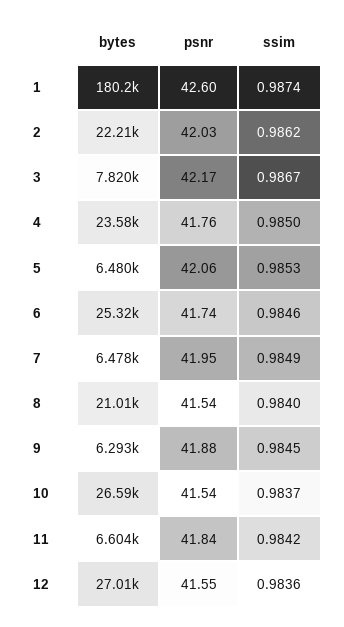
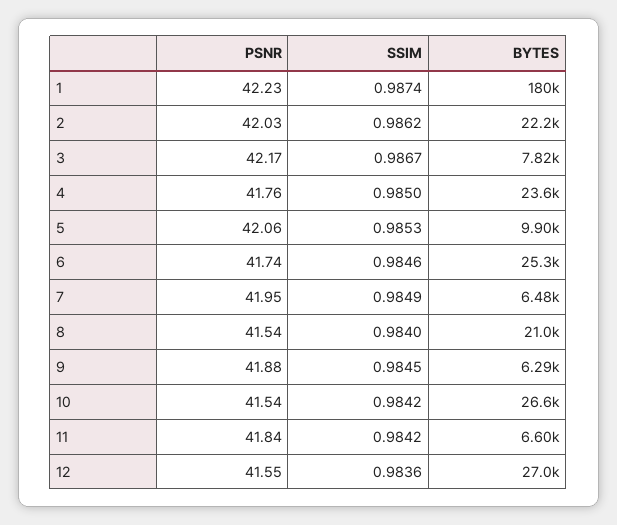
  {
    "bytes": {
      "1": 180200,
      "2": 22210,
      "3": 7820,
      "4": 23580,
-     "5": 6480,
+     "5": 9900,
      "6": 25320,
      "7": 6478,
      "8": 21010,
      "9": 6293,
      "10": 26590,
      "11": 6604,
      "12": 27010
    },
    "psnr": {
-     "1": 42.6,
+     "1": 42.23,
      "2": 42.03,
      "3": 42.17,
      "4": 41.76,
      "5": 42.06,
      "6": 41.74,
      "7": 41.95,
      "8": 41.54,
      "9": 41.88,
      "10": 41.54,
      "11": 41.84,
      "12": 41.55
    },
    "ssim": {
      "1": 0.9874,
      "2": 0.9862,
      "3": 0.9867,
      "4": 0.985,
      "5": 0.9853,
      "6": 0.9846,
      "7": 0.9849,
      "8": 0.984,
      "9": 0.9845,
-     "10": 0.9837,
+     "10": 0.9842,
      "11": 0.9842,
      "12": 0.9836
    }
  }

